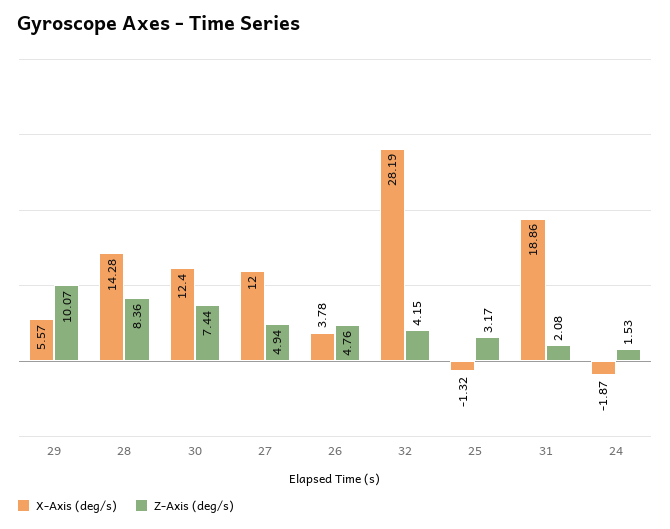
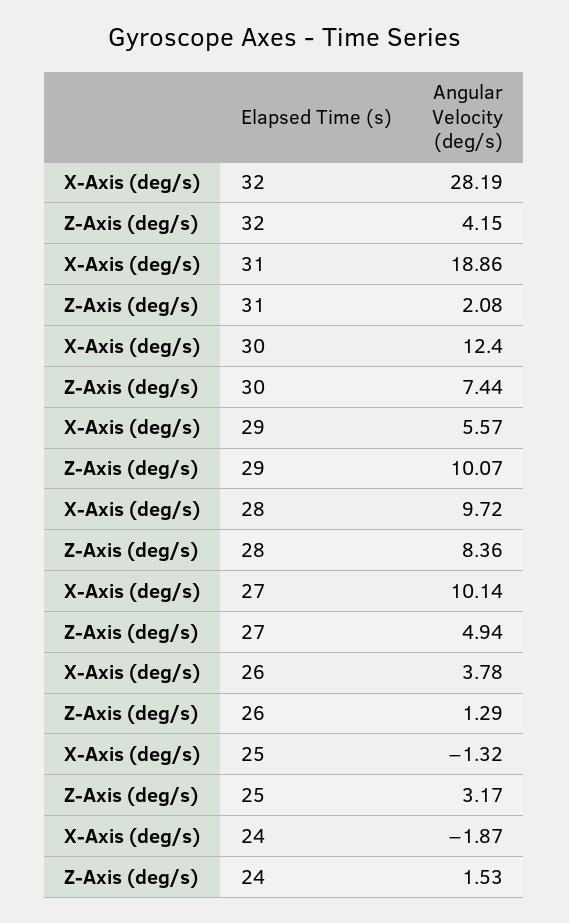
  {
    "X-Axis (deg/s)": {
      "29": 5.57,
-     "28": 14.28,
+     "28": 9.72,
      "30": 12.4,
-     "27": 12,
+     "27": 10.14,
      "26": 3.78,
      "32": 28.19,
      "25": -1.32,
      "31": 18.86,
      "24": -1.87
    },
    "Z-Axis (deg/s)": {
      "29": 10.07,
      "28": 8.36,
      "30": 7.44,
      "27": 4.94,
-     "26": 4.76,
+     "26": 1.29,
      "32": 4.15,
      "25": 3.17,
      "31": 2.08,
      "24": 1.53
    }
  }

